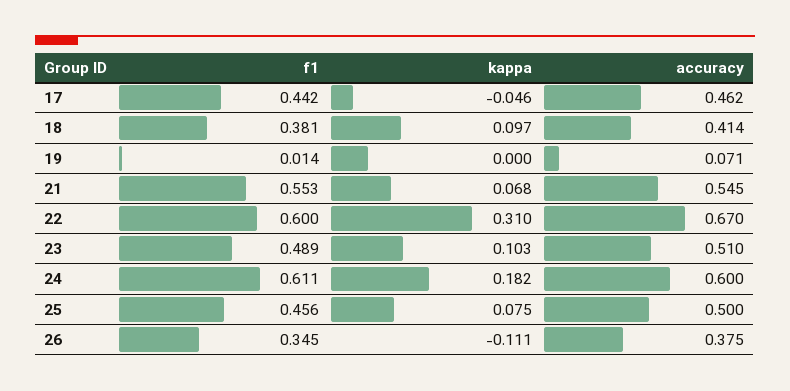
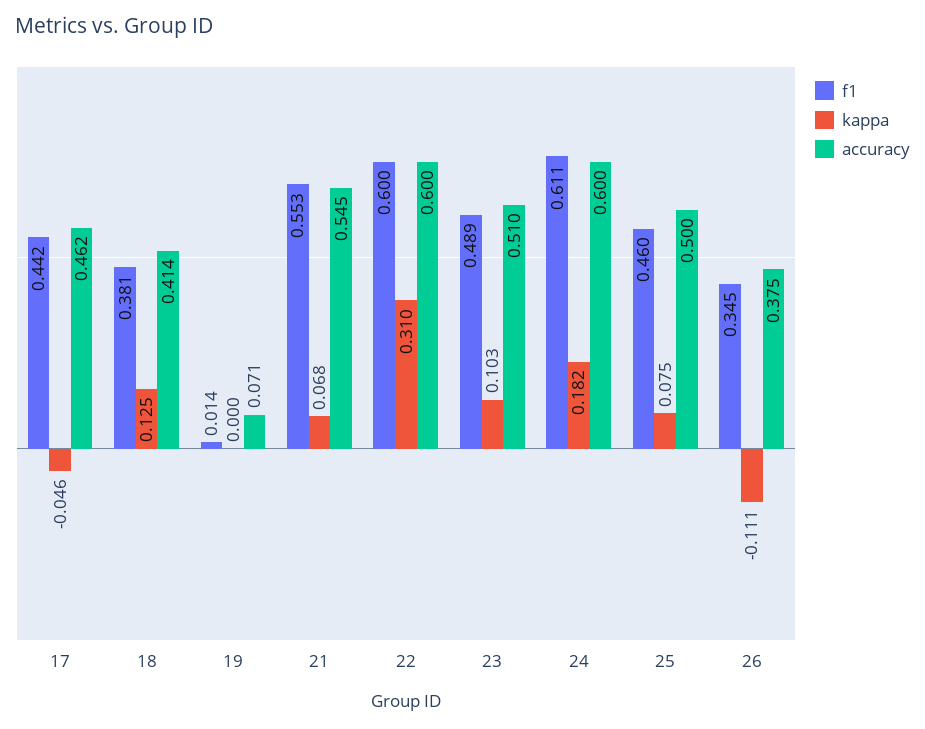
  {
    "f1": {
      "17": 0.442,
      "18": 0.381,
      "19": 0.014,
      "21": 0.553,
      "22": 0.6,
      "23": 0.489,
      "24": 0.611,
-     "25": 0.456,
+     "25": 0.46,
      "26": 0.345
    },
    "kappa": {
      "17": -0.046,
-     "18": 0.097,
+     "18": 0.125,
      "19": 0,
      "21": 0.068,
      "22": 0.31,
      "23": 0.103,
      "24": 0.182,
      "25": 0.075,
      "26": -0.111
    },
    "accuracy": {
      "17": 0.462,
      "18": 0.414,
      "19": 0.071,
      "21": 0.545,
-     "22": 0.67,
+     "22": 0.6,
      "23": 0.51,
      "24": 0.6,
      "25": 0.5,
      "26": 0.375
    }
  }

